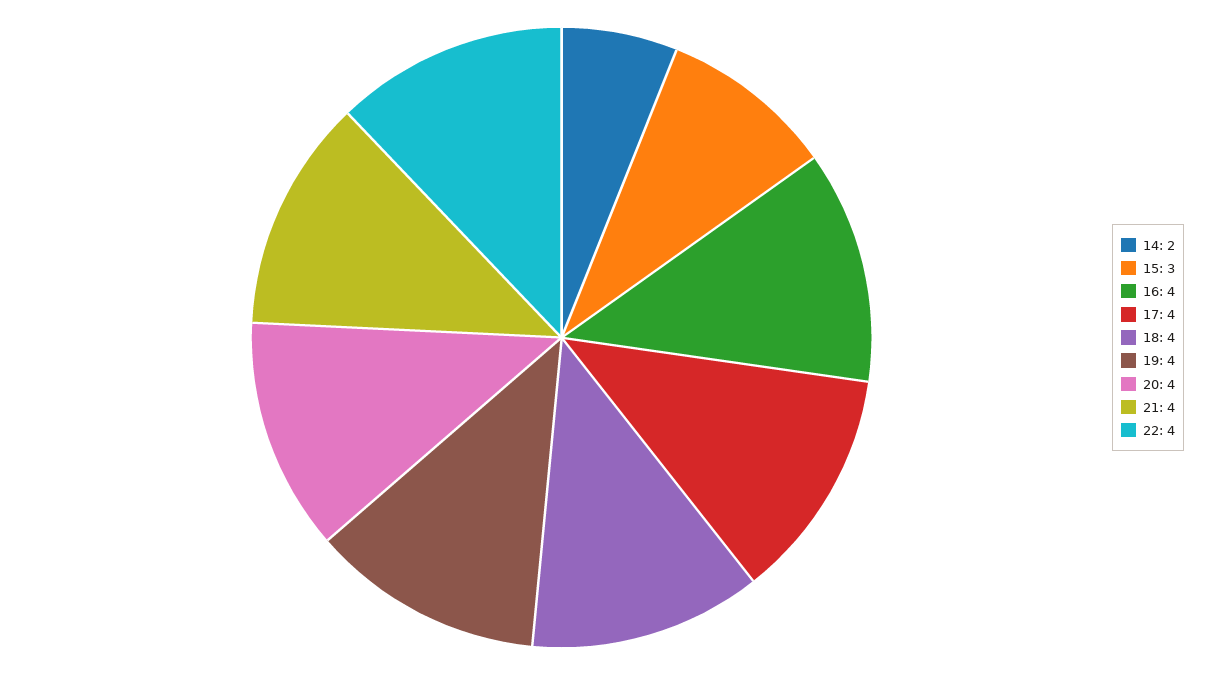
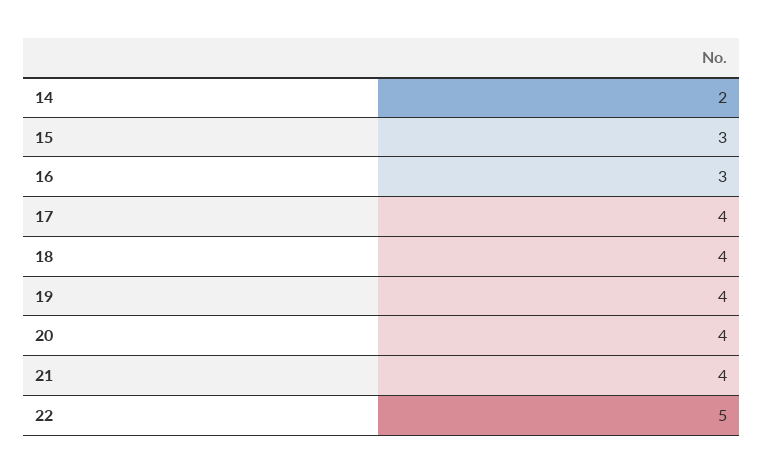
  {
    "14": 2,
    "15": 3,
-   "16": 4,
+   "16": 3,
    "17": 4,
    "18": 4,
    "19": 4,
    "20": 4,
    "21": 4,
-   "22": 4
+   "22": 5
  }

